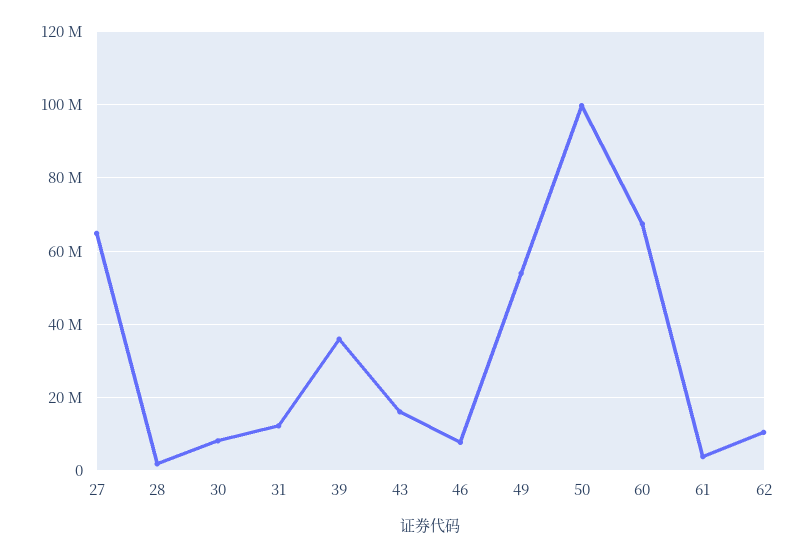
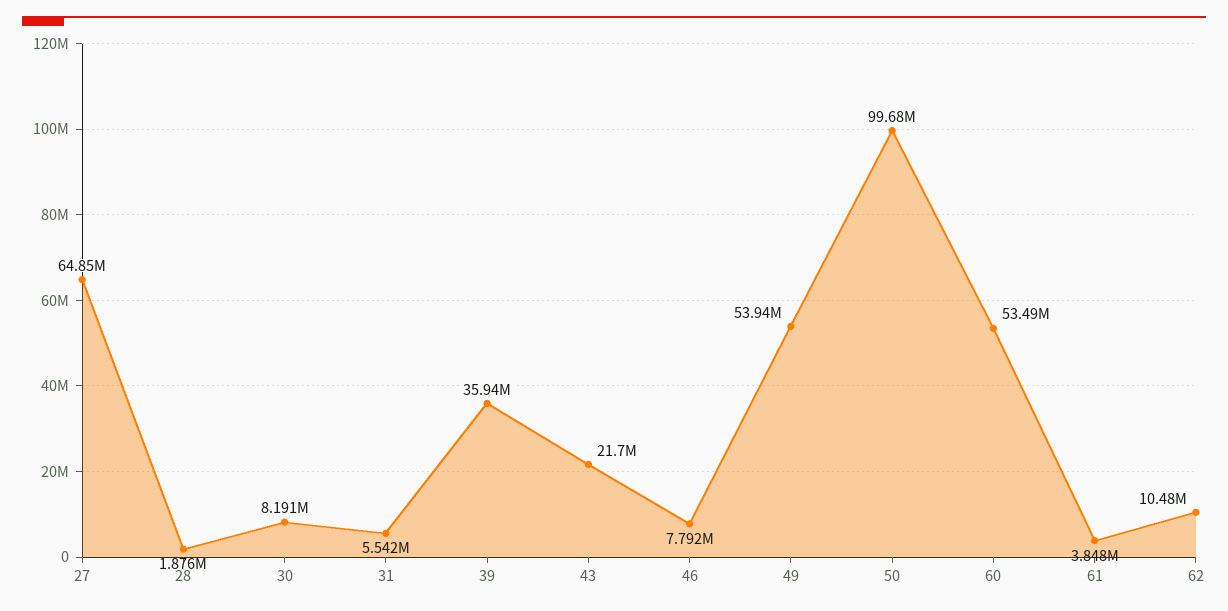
  {
    "27": 64850000,
    "28": 1876000,
    "30": 8191000,
-   "31": 12000000,
+   "31": 5542000,
    "39": 35940000,
-   "43": 16000000,
+   "43": 21700000,
    "46": 7792000,
    "49": 53940000,
    "50": 99680000,
-   "60": 68000000,
+   "60": 53490000,
    "61": 3848000,
    "62": 10480000
  }

